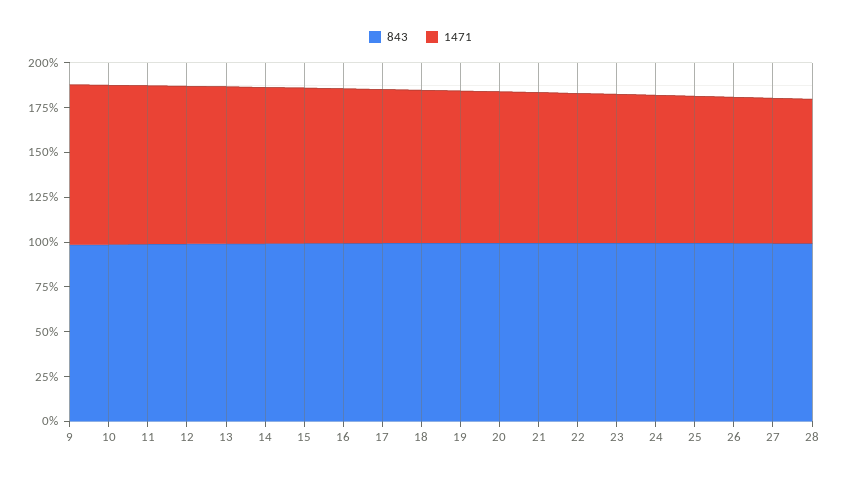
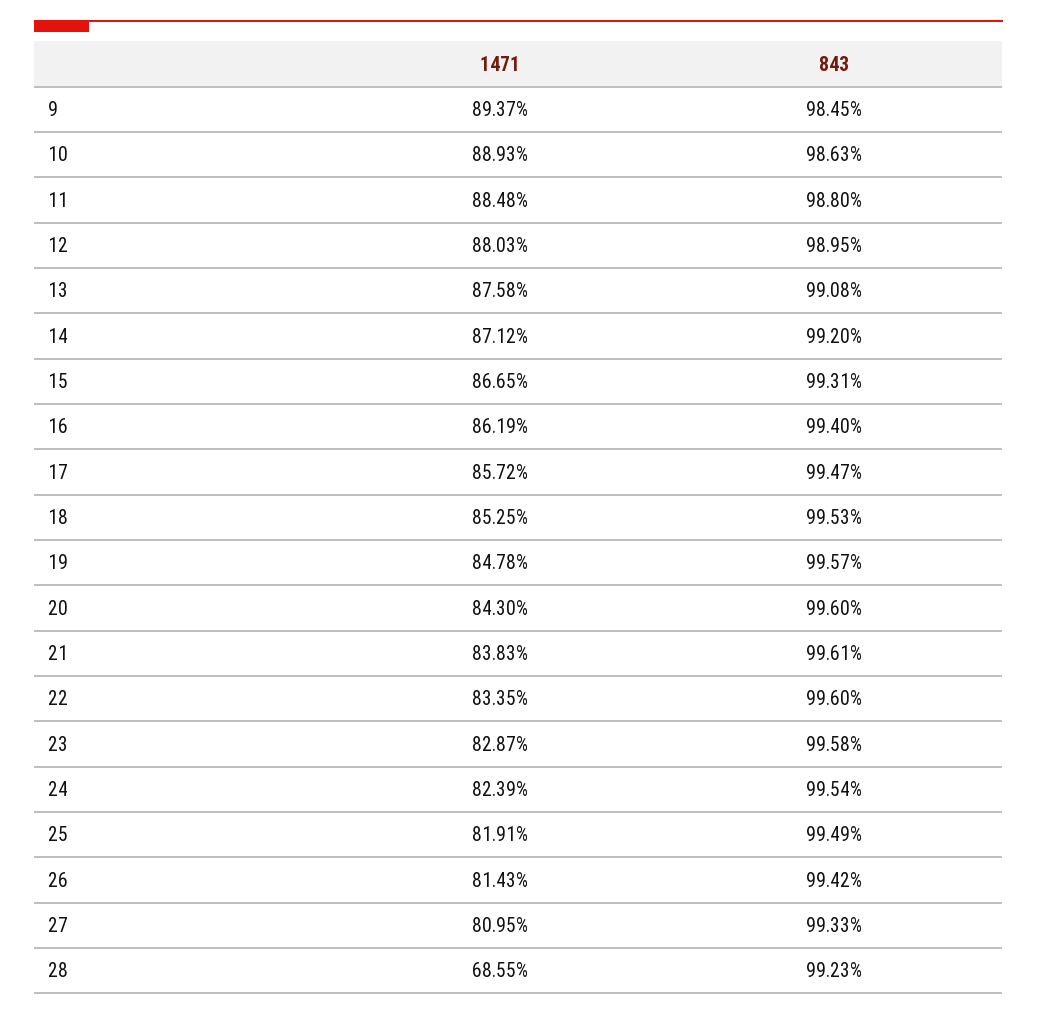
  {
    "843": {
      "9": 98.45,
      "10": 98.63,
      "11": 98.8,
      "12": 98.95,
      "13": 99.08,
      "14": 99.2,
      "15": 99.31,
      "16": 99.4,
      "17": 99.47,
      "18": 99.53,
      "19": 99.57,
      "20": 99.6,
      "21": 99.61,
      "22": 99.6,
      "23": 99.58,
      "24": 99.54,
      "25": 99.49,
      "26": 99.42,
      "27": 99.33,
      "28": 99.23
    },
    "1471": {
      "9": 89.37,
      "10": 88.93,
      "11": 88.48,
      "12": 88.03,
      "13": 87.58,
      "14": 87.12,
      "15": 86.65,
      "16": 86.19,
      "17": 85.72,
      "18": 85.25,
      "19": 84.78,
      "20": 84.3,
      "21": 83.83,
      "22": 83.35,
      "23": 82.87,
      "24": 82.39,
      "25": 81.91,
      "26": 81.43,
      "27": 80.95,
-     "28": 80
+     "28": 68.55
    }
  }

